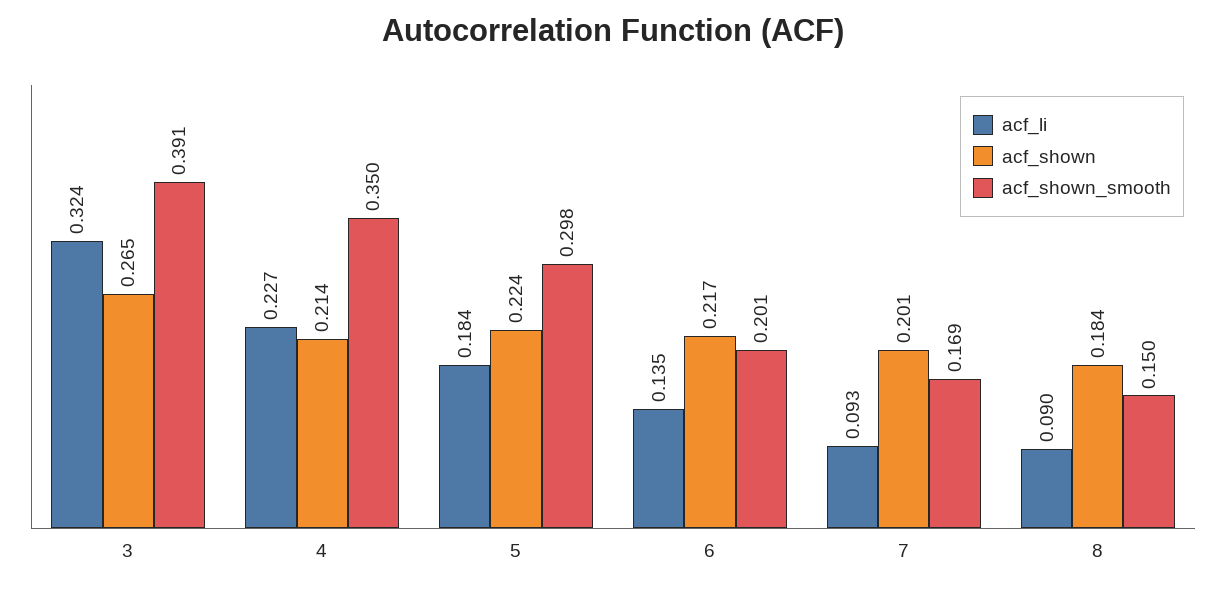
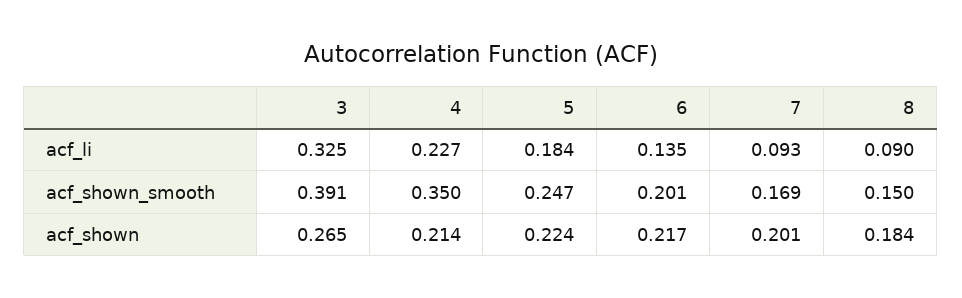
  {
    "acf_li": {
-     "3": 0.324,
+     "3": 0.325,
      "4": 0.227,
      "5": 0.184,
      "6": 0.135,
      "7": 0.093,
      "8": 0.09
    },
    "acf_shown": {
      "3": 0.265,
      "4": 0.214,
      "5": 0.224,
      "6": 0.217,
      "7": 0.201,
      "8": 0.184
    },
    "acf_shown_smooth": {
      "3": 0.391,
      "4": 0.35,
-     "5": 0.298,
+     "5": 0.247,
      "6": 0.201,
      "7": 0.169,
      "8": 0.15
    }
  }

